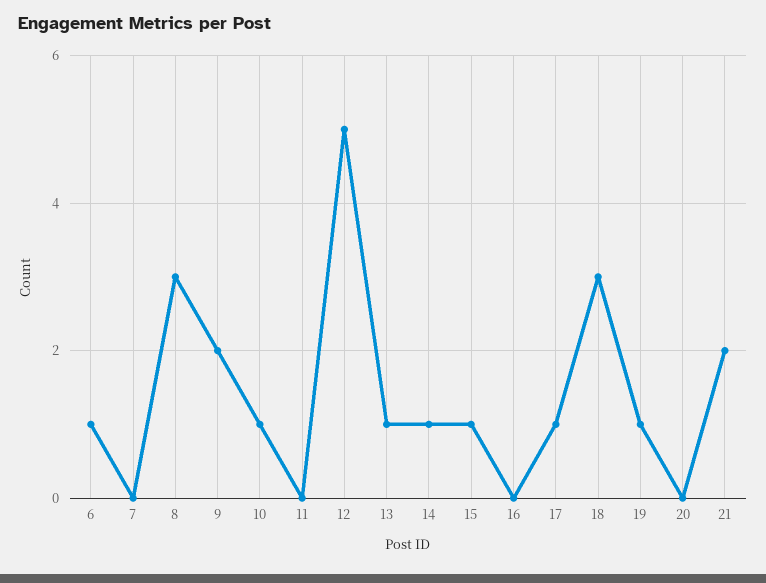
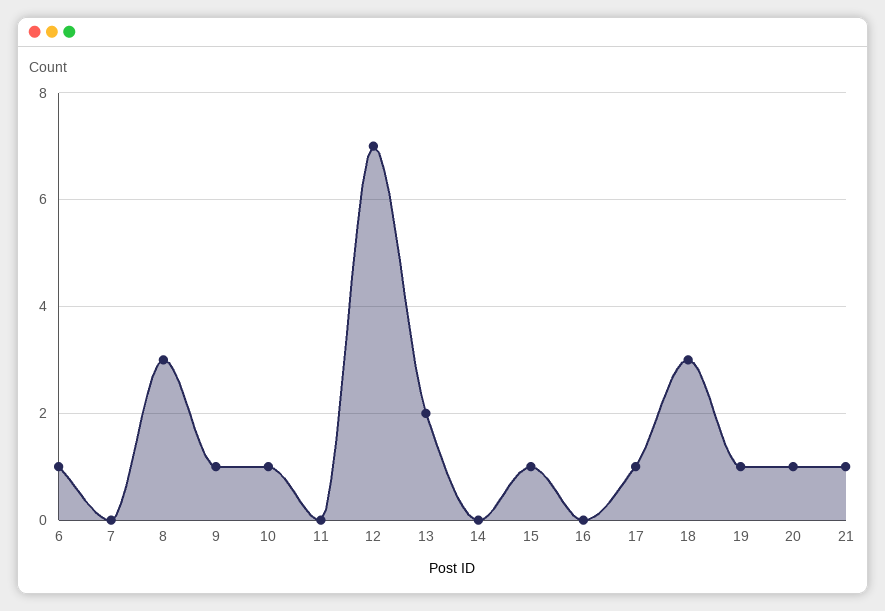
  {
    "6": 1,
    "7": 0,
    "8": 3,
-   "9": 2,
+   "9": 1,
    "10": 1,
    "11": 0,
-   "12": 5,
+   "12": 7,
-   "13": 1,
+   "13": 2,
-   "14": 1,
+   "14": 0,
    "15": 1,
    "16": 0,
    "17": 1,
    "18": 3,
    "19": 1,
-   "20": 0,
+   "20": 1,
-   "21": 2
+   "21": 1
  }

